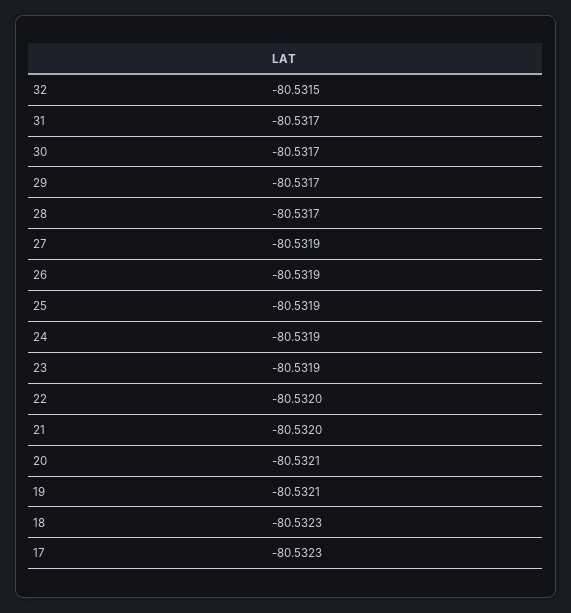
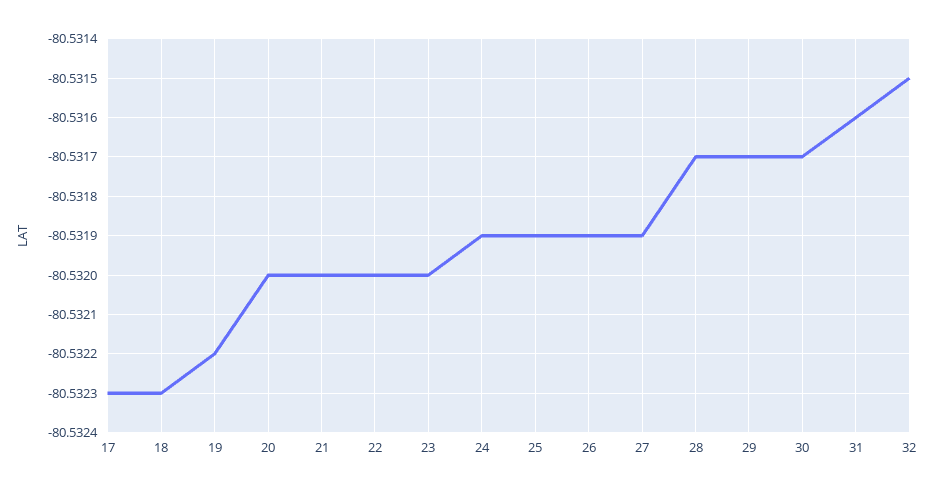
  {
    "32": -80.5315,
-   "31": -80.5317,
+   "31": -80.5316,
    "30": -80.5317,
    "29": -80.5317,
    "28": -80.5317,
    "27": -80.5319,
    "26": -80.5319,
    "25": -80.5319,
    "24": -80.5319,
-   "23": -80.5319,
+   "23": -80.532,
    "22": -80.532,
    "21": -80.532,
-   "20": -80.5321,
+   "20": -80.532,
-   "19": -80.5321,
+   "19": -80.5322,
    "18": -80.5323,
    "17": -80.5323
  }

